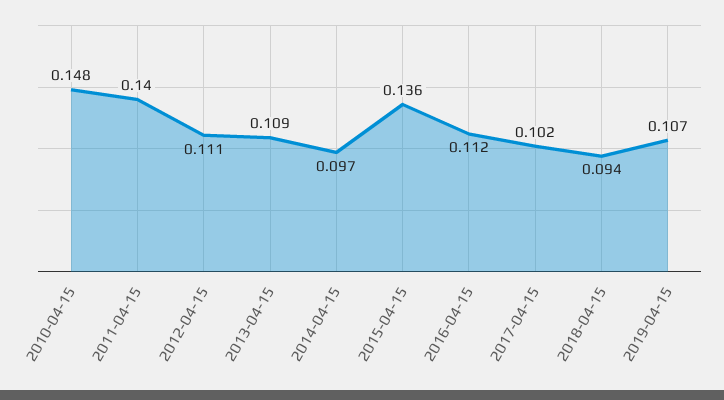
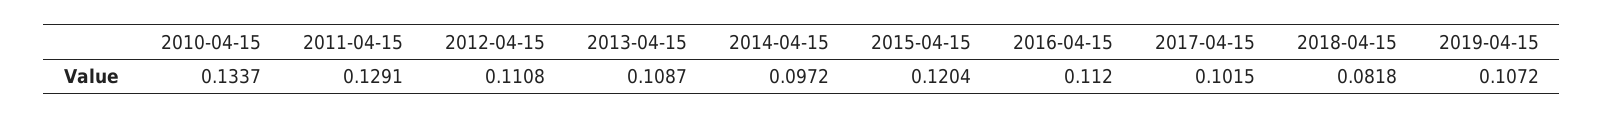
  {
-   "2010-04-15": 0.148,
+   "2010-04-15": 0.1337,
-   "2011-04-15": 0.14,
+   "2011-04-15": 0.1291,
    "2012-04-15": 0.1108,
    "2013-04-15": 0.1087,
    "2014-04-15": 0.0972,
-   "2015-04-15": 0.136,
+   "2015-04-15": 0.1204,
    "2016-04-15": 0.112,
    "2017-04-15": 0.1015,
-   "2018-04-15": 0.094,
+   "2018-04-15": 0.0818,
    "2019-04-15": 0.1072
  }

